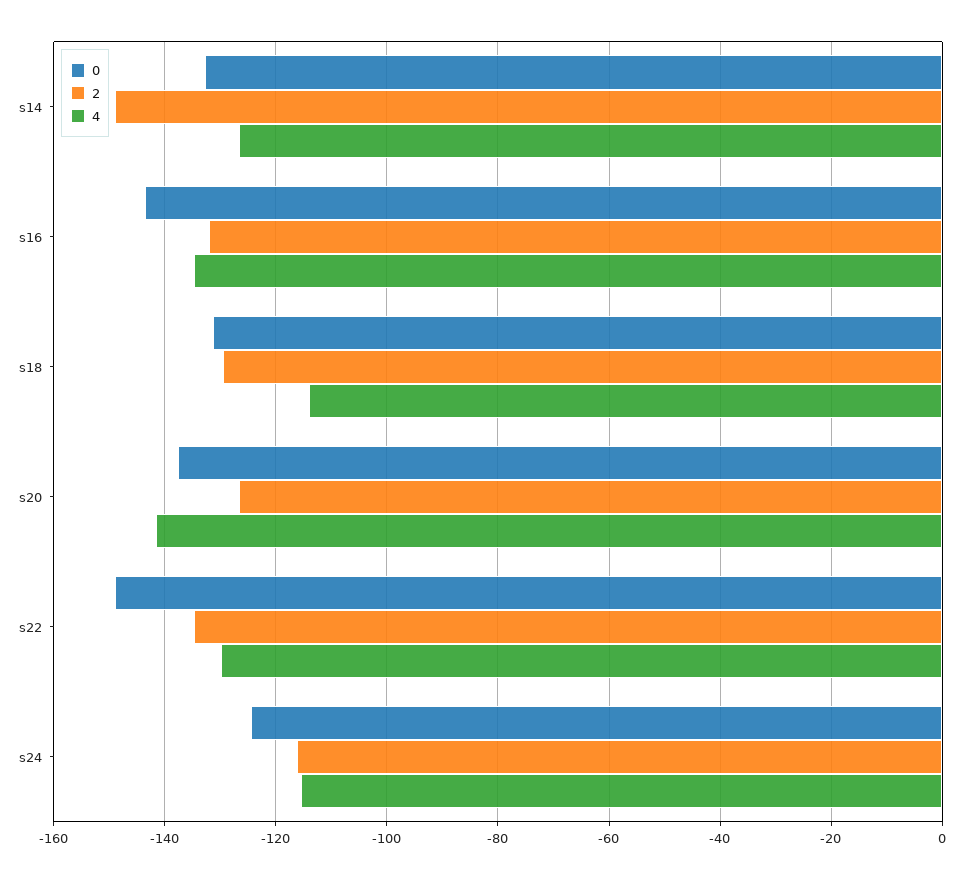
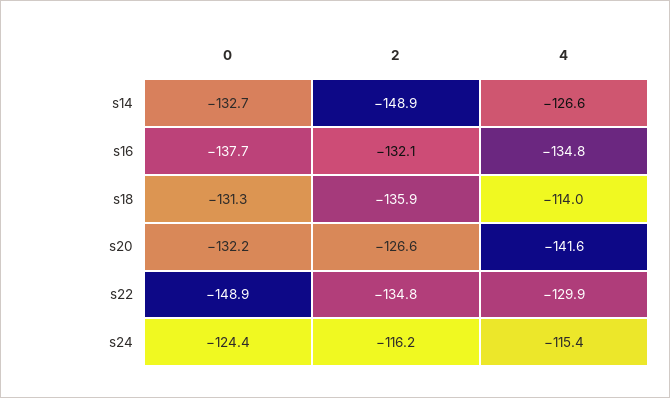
  {
    "0": {
      "s14": -132.7,
-     "s16": -144,
+     "s16": -137.7,
      "s18": -131.3,
-     "s20": -138,
+     "s20": -132.2,
      "s22": -148.9,
      "s24": -124.4
    },
    "2": {
      "s14": -148.9,
      "s16": -132.1,
-     "s18": -130,
+     "s18": -135.9,
      "s20": -126.6,
      "s22": -134.8,
      "s24": -116.2
    },
    "4": {
      "s14": -126.6,
      "s16": -134.8,
      "s18": -114,
      "s20": -141.6,
      "s22": -129.9,
      "s24": -115.4
    }
  }

